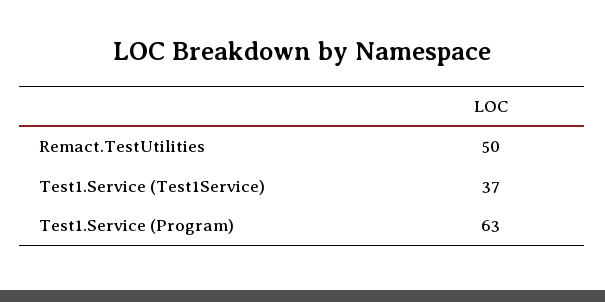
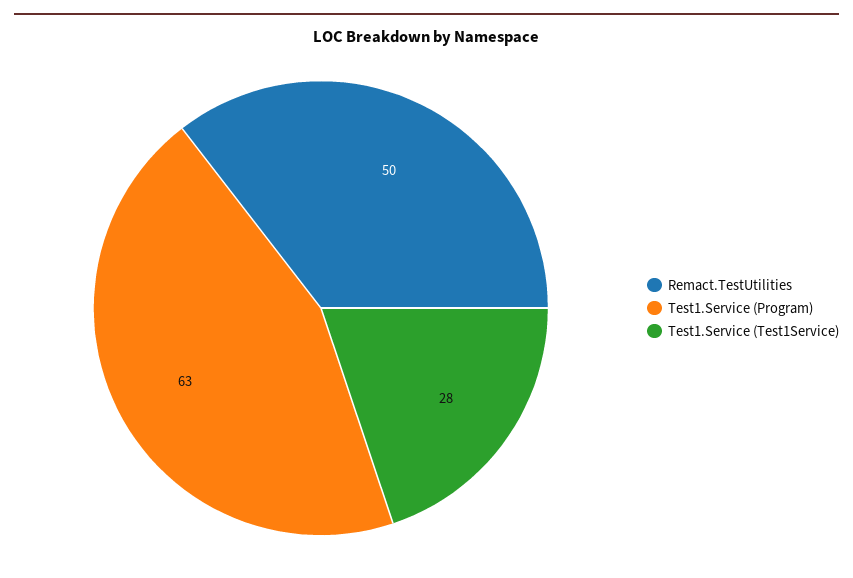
  {
    "Remact.TestUtilities": 50,
-   "Test1.Service (Test1Service)": 37,
+   "Test1.Service (Test1Service)": 28,
    "Test1.Service (Program)": 63
  }

